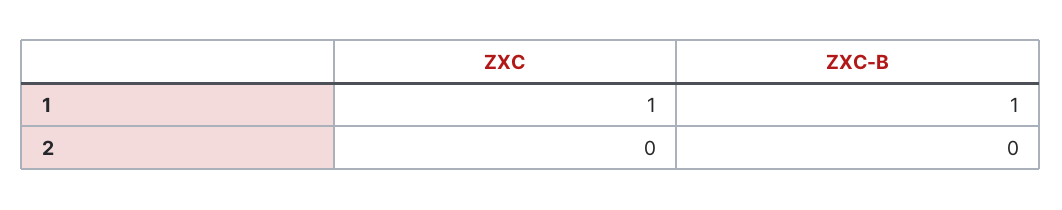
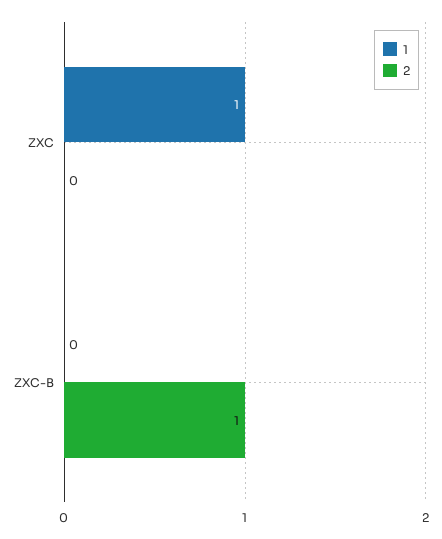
  {
    "1": {
      "ZXC": 1,
-     "ZXC-B": 1
+     "ZXC-B": 0
    },
    "2": {
      "ZXC": 0,
-     "ZXC-B": 0
+     "ZXC-B": 1
    }
  }

